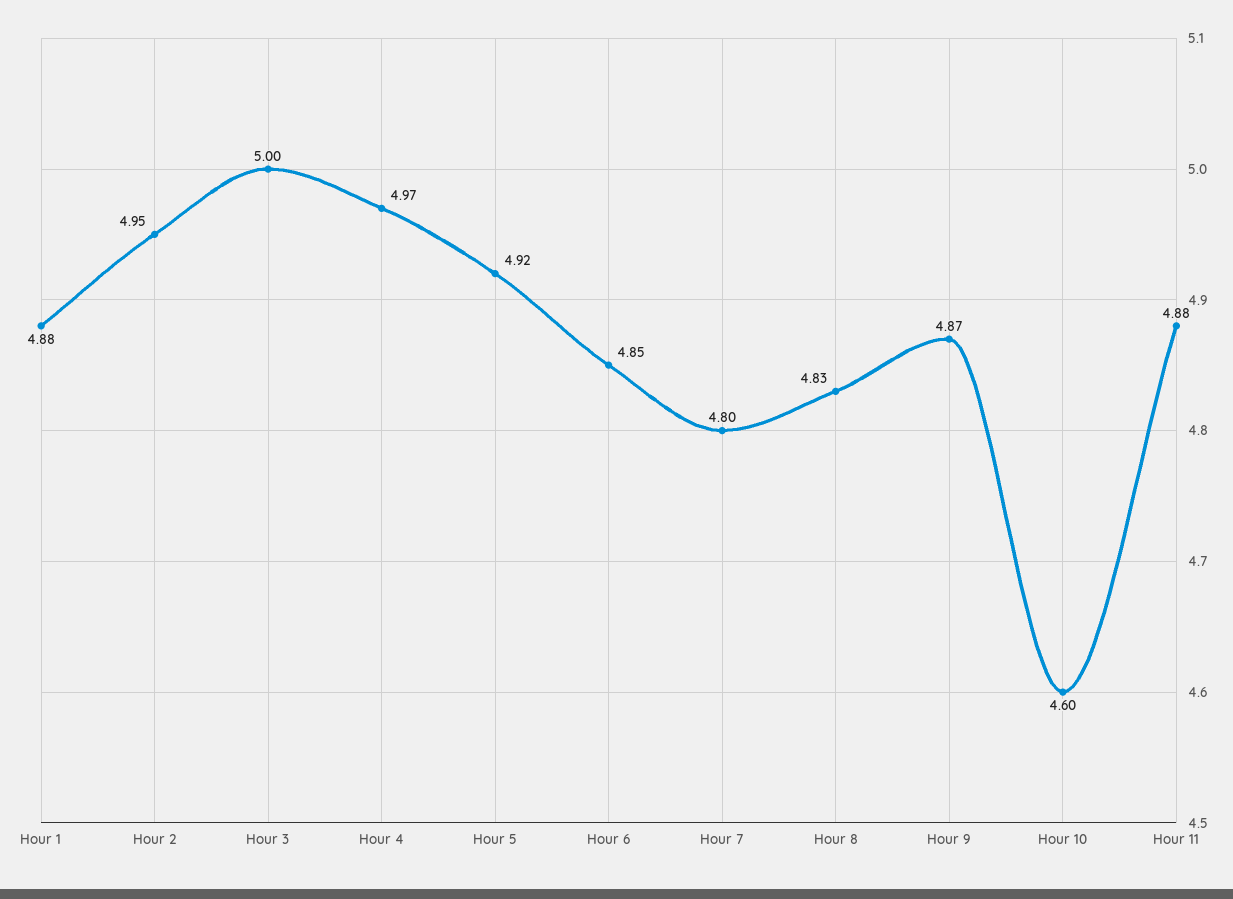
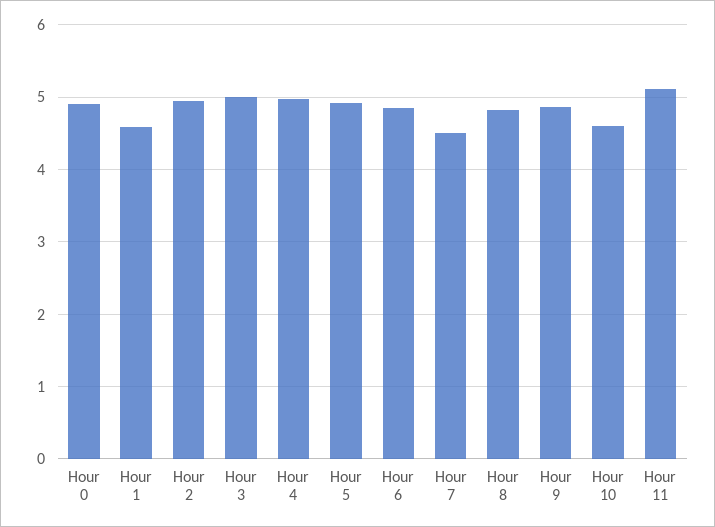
  {
-   "Hour 1": 4.88,
+   "Hour 1": 4.6,
    "Hour 2": 4.95,
    "Hour 3": 5,
    "Hour 4": 4.97,
    "Hour 5": 4.92,
    "Hour 6": 4.85,
-   "Hour 7": 4.8,
+   "Hour 7": 4.5,
    "Hour 8": 4.83,
    "Hour 9": 4.87,
    "Hour 10": 4.6,
-   "Hour 11": 4.88
+   "Hour 11": 5.1,
+   "Hour 0": 4.9
  }

